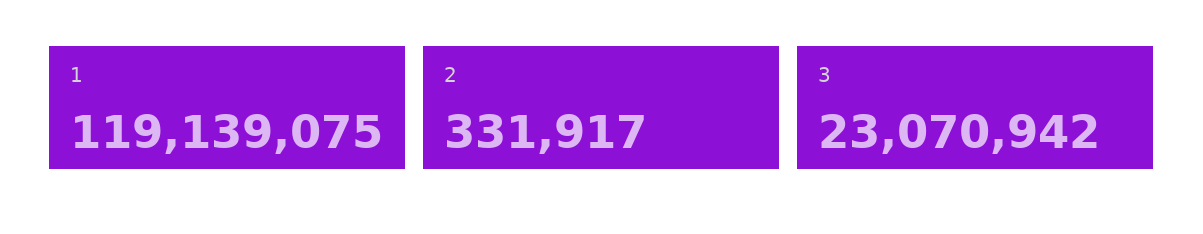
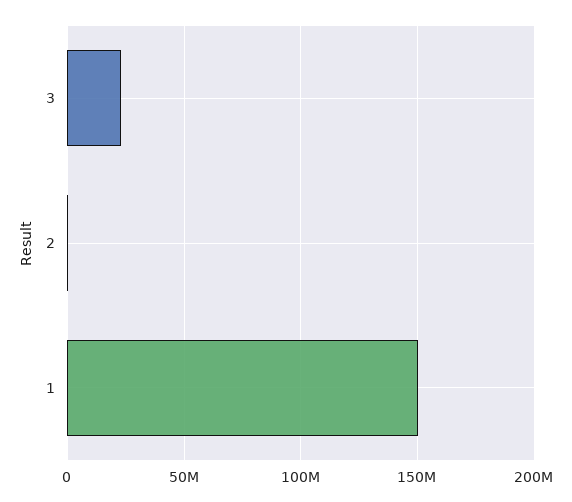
  {
-   "1": 119139075,
+   "1": 150000000,
    "2": 331917,
    "3": 23070942
  }

